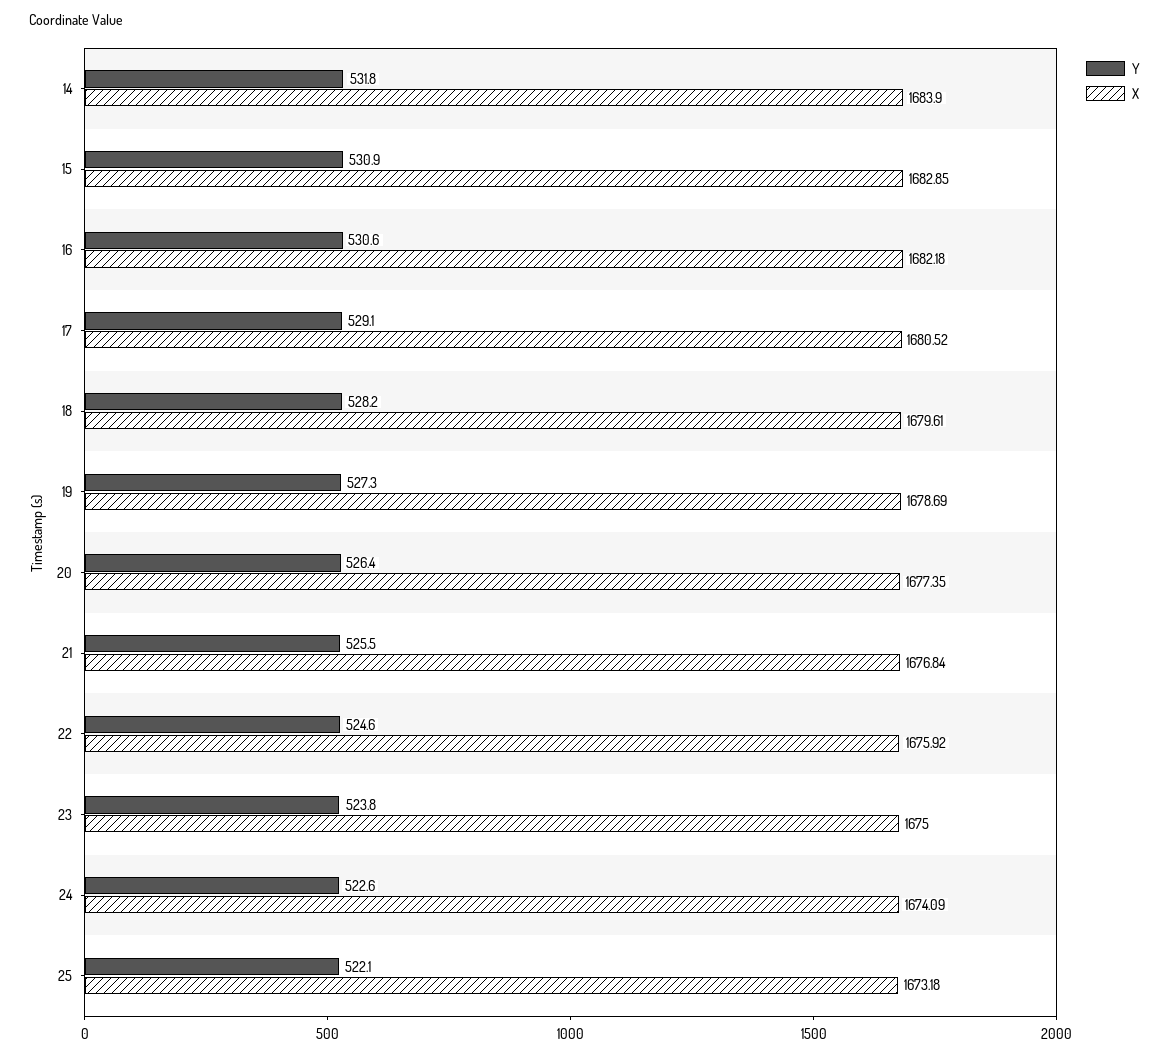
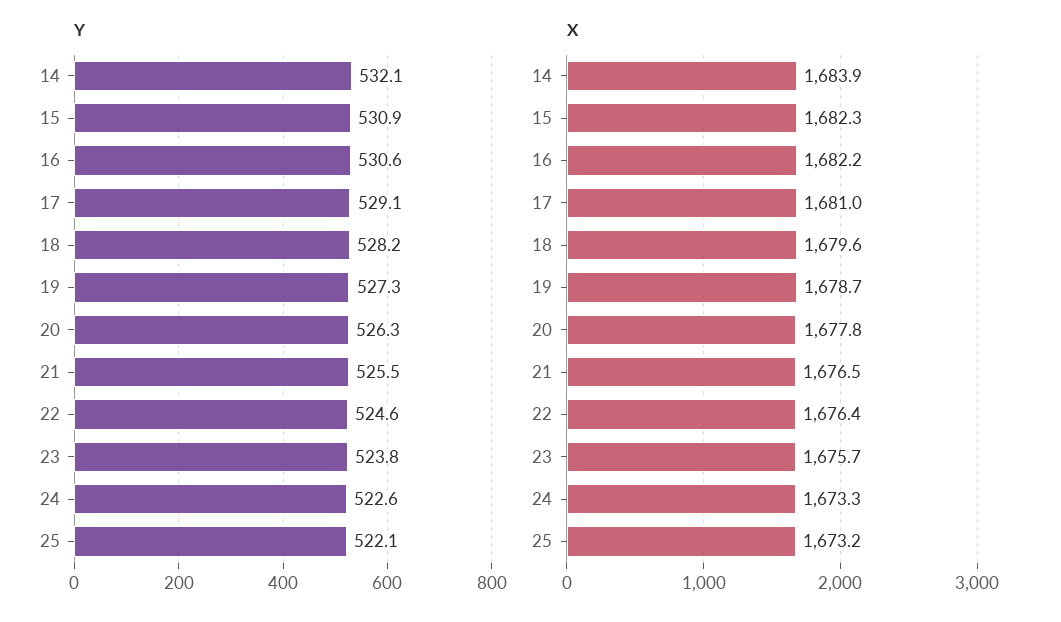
  {
    "Y": {
-     "14": 531.8,
+     "14": 532.1,
      "15": 530.9,
      "16": 530.6,
      "17": 529.1,
      "18": 528.2,
      "19": 527.3,
-     "20": 526.4,
+     "20": 526.3,
      "21": 525.5,
      "22": 524.6,
      "23": 523.8,
      "24": 522.6,
      "25": 522.1
    },
    "X": {
      "14": 1683.9,
-     "15": 1682.85,
+     "15": 1682.3,
      "16": 1682.18,
-     "17": 1680.52,
+     "17": 1681,
      "18": 1679.61,
      "19": 1678.69,
-     "20": 1677.35,
+     "20": 1677.8,
-     "21": 1676.84,
+     "21": 1676.5,
-     "22": 1675.92,
+     "22": 1676.4,
-     "23": 1675,
+     "23": 1675.7,
-     "24": 1674.09,
+     "24": 1673.3,
      "25": 1673.18
    }
  }

